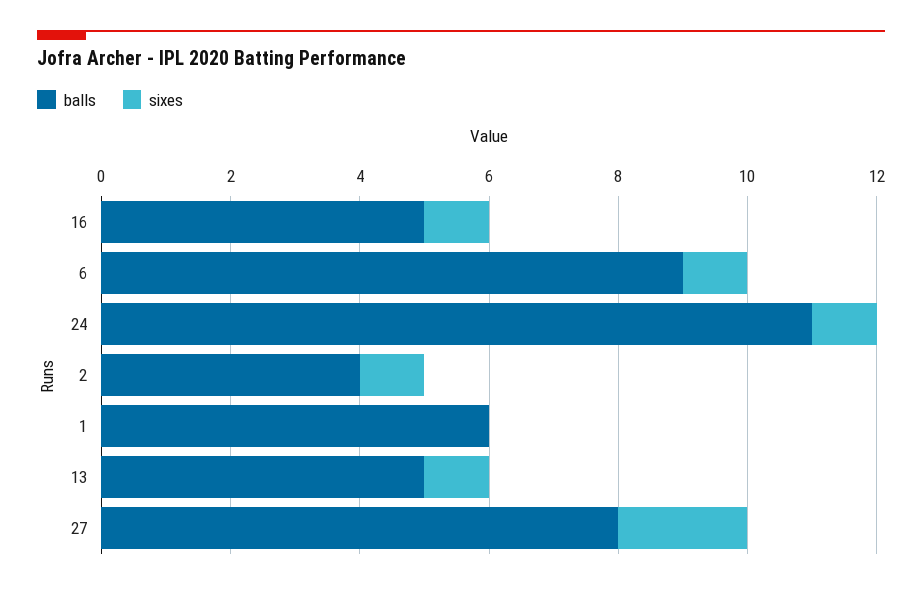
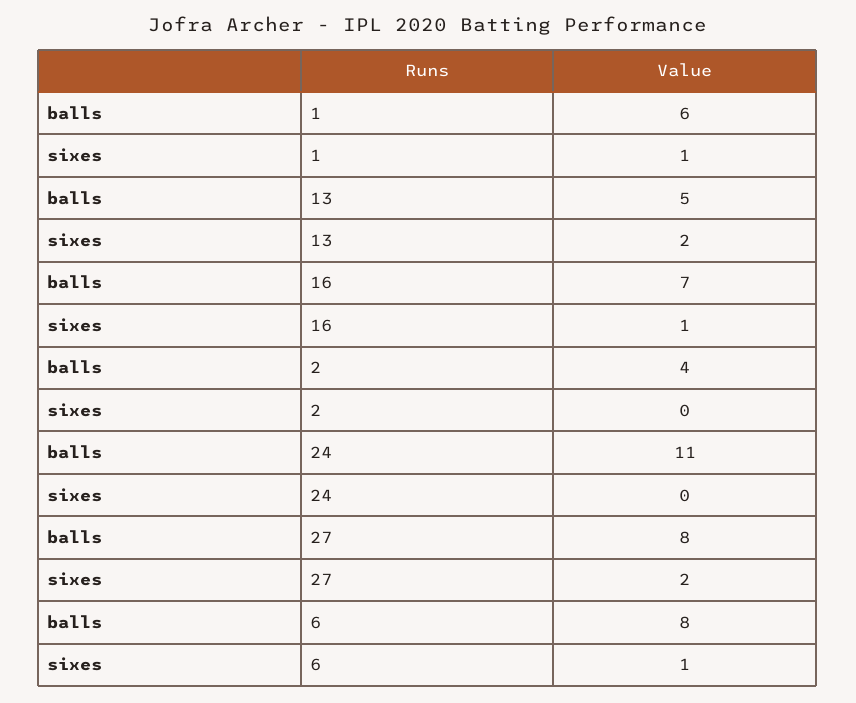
  {
    "balls": {
-     "16": 5,
+     "16": 7,
-     "6": 9,
+     "6": 8,
      "24": 11,
      "2": 4,
      "1": 6,
      "13": 5,
      "27": 8
    },
    "sixes": {
      "16": 1,
      "6": 1,
-     "24": 1,
+     "24": 0,
-     "2": 1,
+     "2": 0,
-     "1": 0,
+     "1": 1,
-     "13": 1,
+     "13": 2,
      "27": 2
    }
  }

